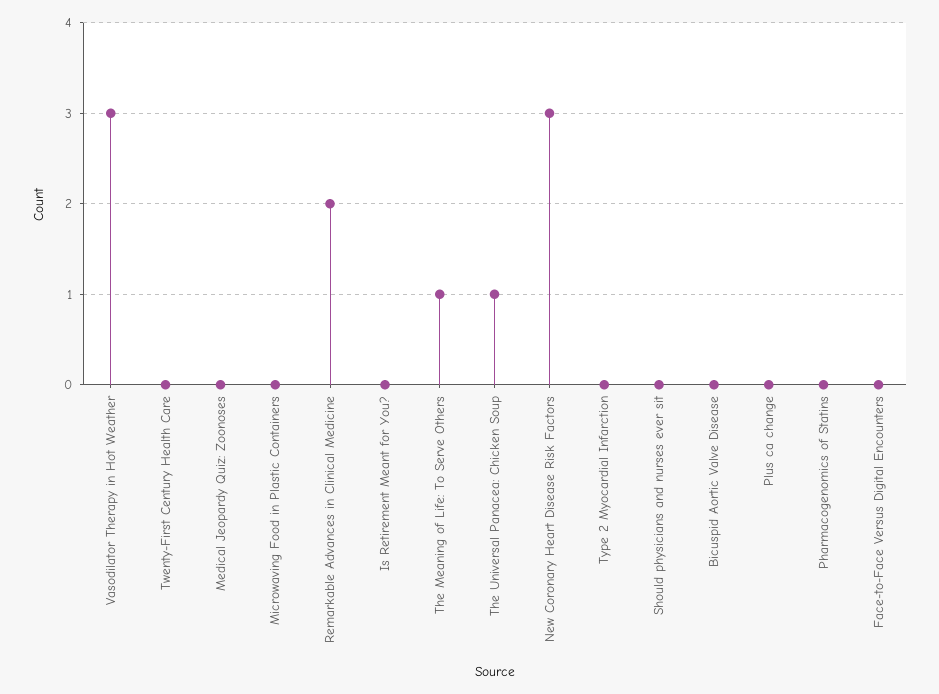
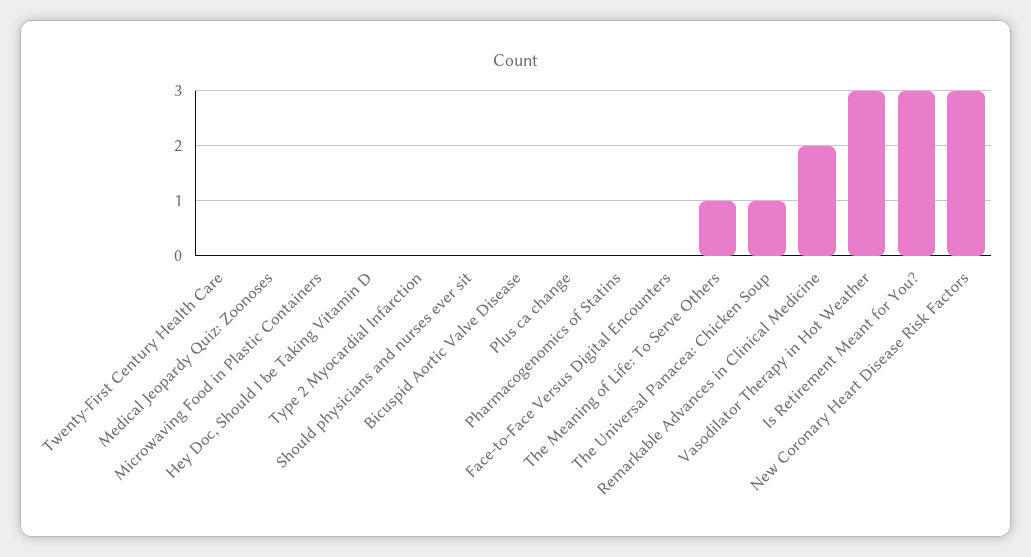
  {
    "Vasodilator Therapy in Hot Weather": 3,
    "Twenty-First Century Health Care": 0,
    "Medical Jeopardy Quiz: Zoonoses": 0,
    "Microwaving Food in Plastic Containers": 0,
    "Remarkable Advances in Clinical Medicine": 2,
-   "Is Retirement Meant for You?": 0,
+   "Is Retirement Meant for You?": 3,
    "The Meaning of Life: To Serve Others": 1,
    "The Universal Panacea: Chicken Soup": 1,
    "New Coronary Heart Disease Risk Factors": 3,
    "Type 2 Myocardial Infarction": 0,
    "Should physicians and nurses ever sit": 0,
    "Bicuspid Aortic Valve Disease": 0,
    "Plus ca change": 0,
    "Pharmacogenomics of Statins": 0,
-   "Face-to-Face Versus Digital Encounters": 0
+   "Face-to-Face Versus Digital Encounters": 0,
+   "Hey Doc, Should I be Taking Vitamin D": 0
  }

